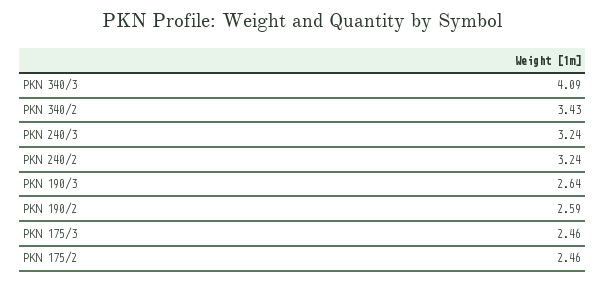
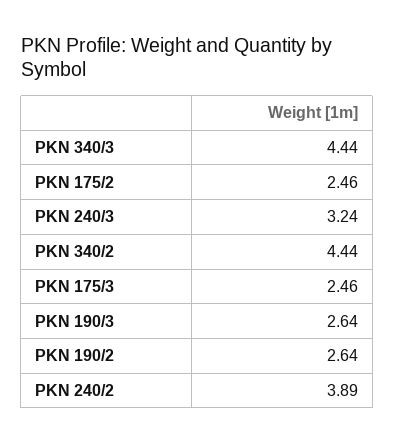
  {
-   "PKN 340/3": 4.09,
+   "PKN 340/3": 4.44,
-   "PKN 340/2": 3.43,
+   "PKN 340/2": 4.44,
    "PKN 240/3": 3.24,
-   "PKN 240/2": 3.24,
+   "PKN 240/2": 3.89,
    "PKN 190/3": 2.64,
-   "PKN 190/2": 2.59,
+   "PKN 190/2": 2.64,
    "PKN 175/3": 2.46,
    "PKN 175/2": 2.46
  }

